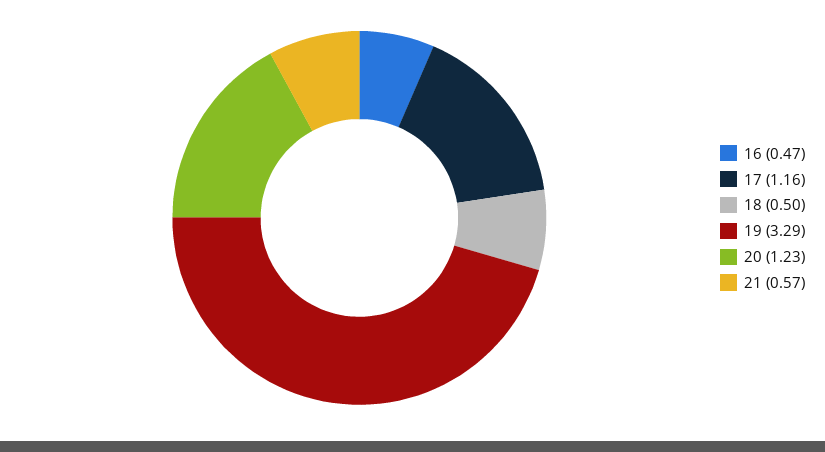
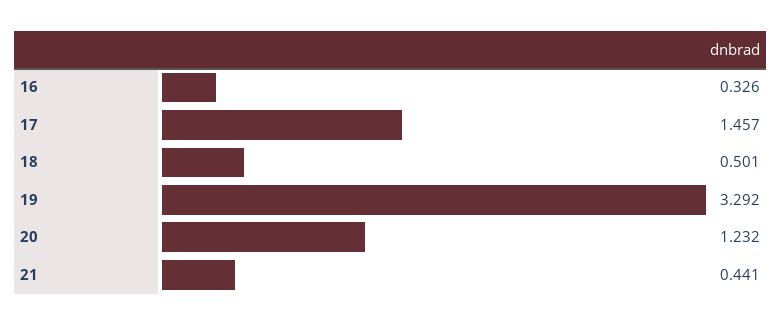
  {
-   "16": 0.47,
+   "16": 0.326,
-   "17": 1.16,
+   "17": 1.457,
    "18": 0.501,
    "19": 3.292,
    "20": 1.232,
-   "21": 0.57
+   "21": 0.441
  }

